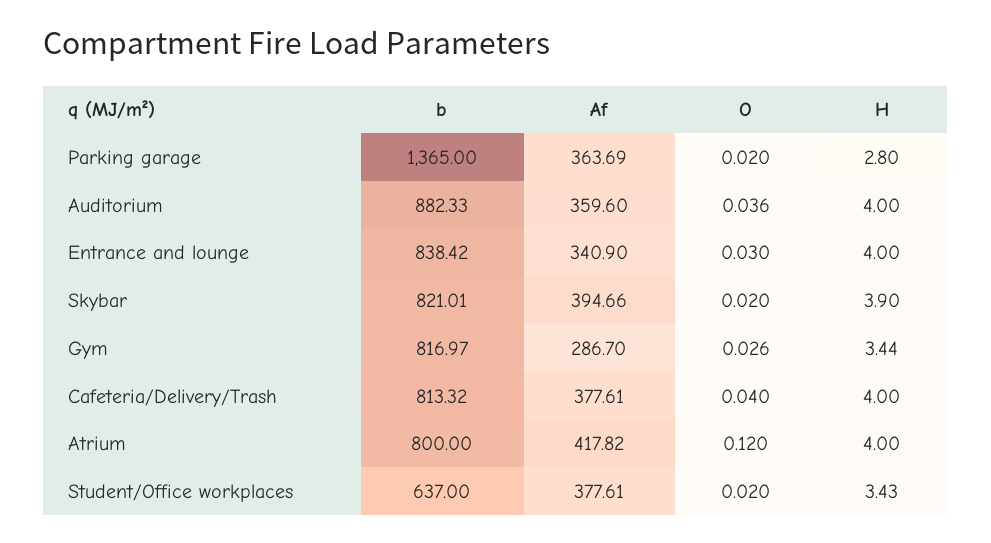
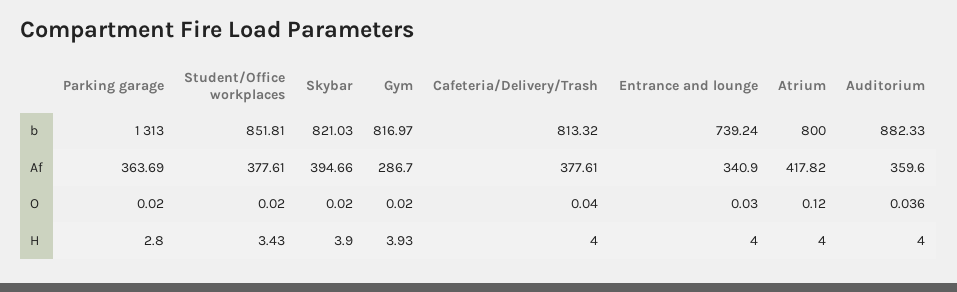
  {
    "b": {
-     "Parking garage": 1365,
+     "Parking garage": 1313,
      "Auditorium": 882.33,
-     "Entrance and lounge": 838.42,
+     "Entrance and lounge": 739.24,
-     "Skybar": 821.01,
+     "Skybar": 821.03,
      "Gym": 816.97,
      "Cafeteria/Delivery/Trash": 813.32,
      "Atrium": 800,
-     "Student/Office workplaces": 637
+     "Student/Office workplaces": 851.81
    },
    "Af": {
      "Parking garage": 363.69,
      "Auditorium": 359.6,
      "Entrance and lounge": 340.9,
      "Skybar": 394.66,
      "Gym": 286.7,
      "Cafeteria/Delivery/Trash": 377.61,
      "Atrium": 417.82,
      "Student/Office workplaces": 377.61
    },
    "O": {
      "Parking garage": 0.02,
      "Auditorium": 0.036,
      "Entrance and lounge": 0.03,
      "Skybar": 0.02,
-     "Gym": 0.026,
+     "Gym": 0.02,
      "Cafeteria/Delivery/Trash": 0.04,
      "Atrium": 0.12,
      "Student/Office workplaces": 0.02
    },
    "H": {
      "Parking garage": 2.8,
      "Auditorium": 4,
      "Entrance and lounge": 4,
      "Skybar": 3.9,
-     "Gym": 3.44,
+     "Gym": 3.93,
      "Cafeteria/Delivery/Trash": 4,
      "Atrium": 4,
      "Student/Office workplaces": 3.43
    }
  }

